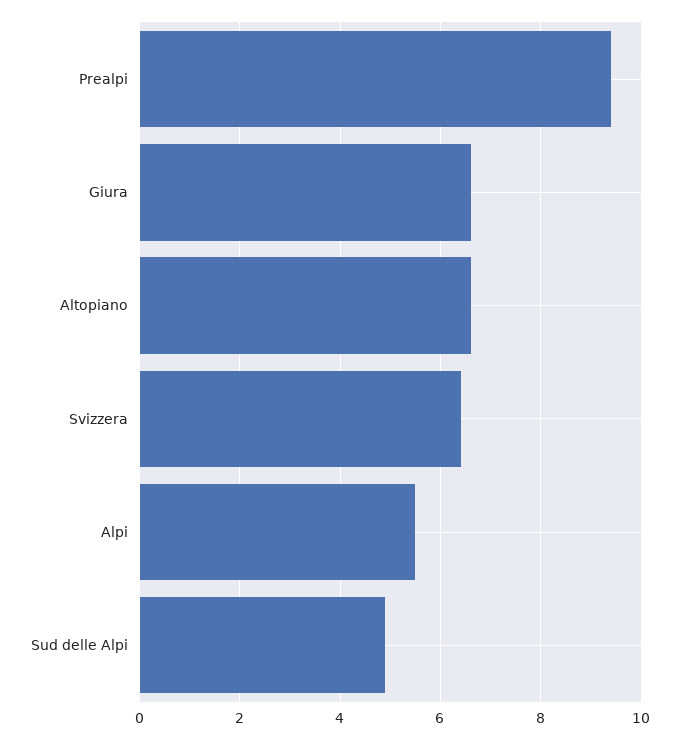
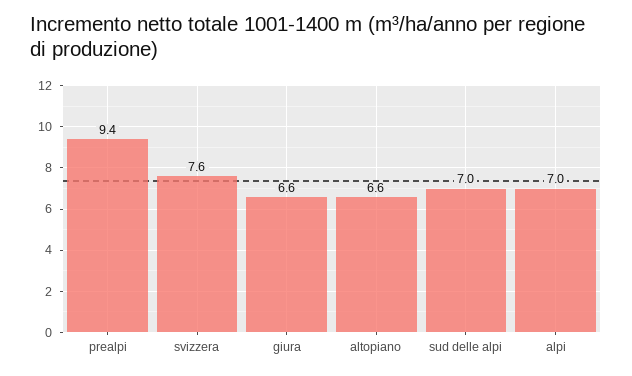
  {
    "Prealpi": 9.4,
    "Giura": 6.6,
    "Altopiano": 6.6,
-   "Svizzera": 6.5,
+   "Svizzera": 7.6,
-   "Alpi": 5.5,
+   "Alpi": 7,
-   "Sud delle Alpi": 5
+   "Sud delle Alpi": 7
  }

